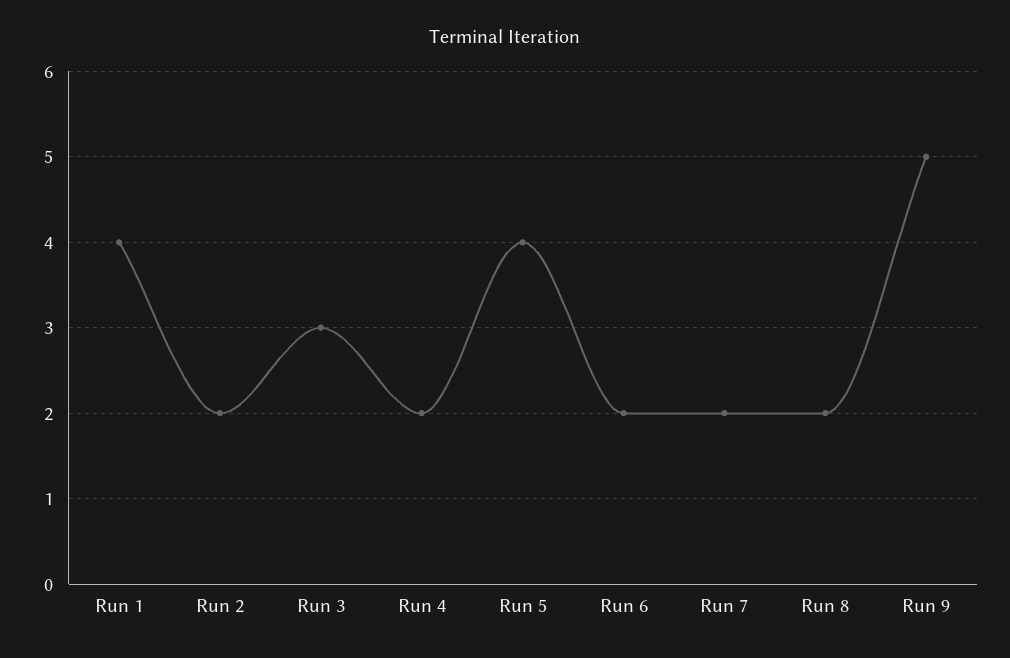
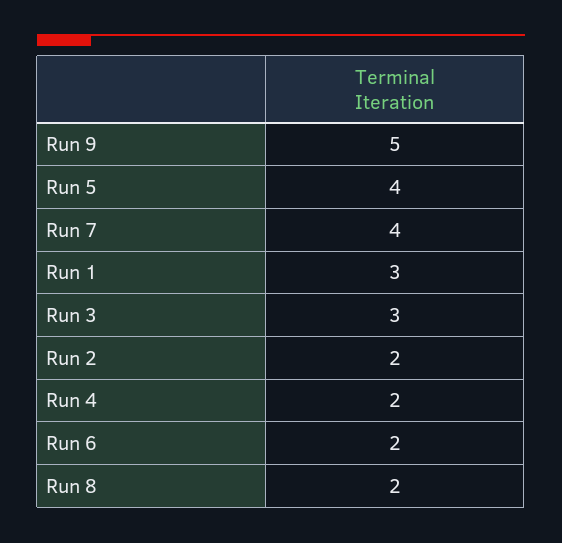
  {
-   "Run 1": 4,
+   "Run 1": 3,
    "Run 2": 2,
    "Run 3": 3,
    "Run 4": 2,
    "Run 5": 4,
    "Run 6": 2,
-   "Run 7": 2,
+   "Run 7": 4,
    "Run 8": 2,
    "Run 9": 5
  }

